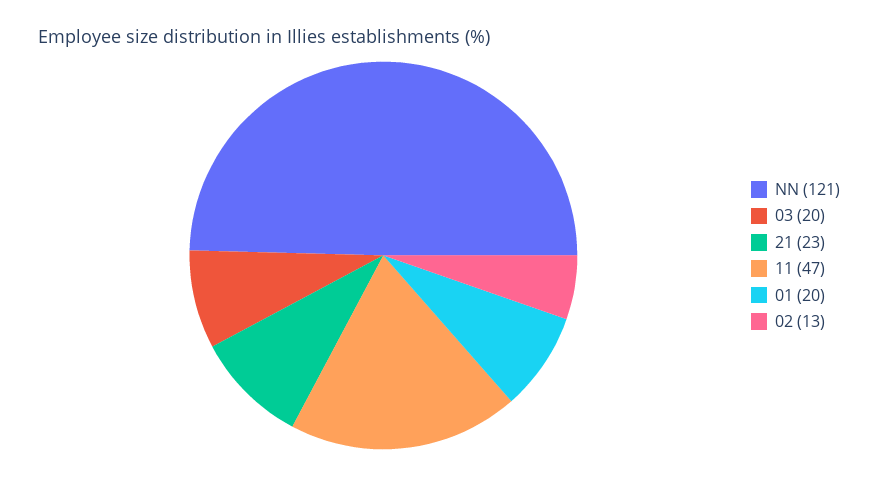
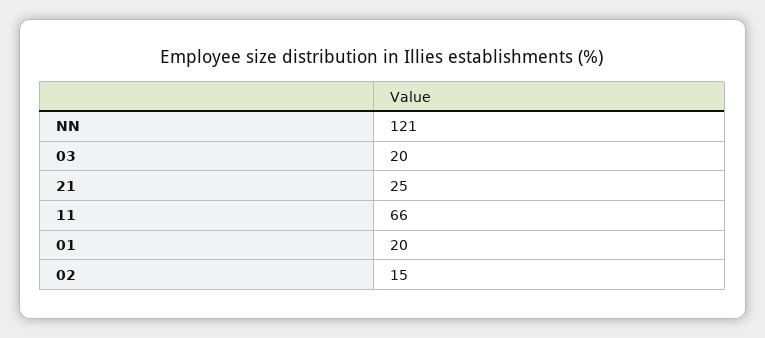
  {
    "NN": 121,
    "03": 20,
-   "21": 23,
+   "21": 25,
-   "11": 47,
+   "11": 66,
    "01": 20,
-   "02": 13
+   "02": 15
  }

